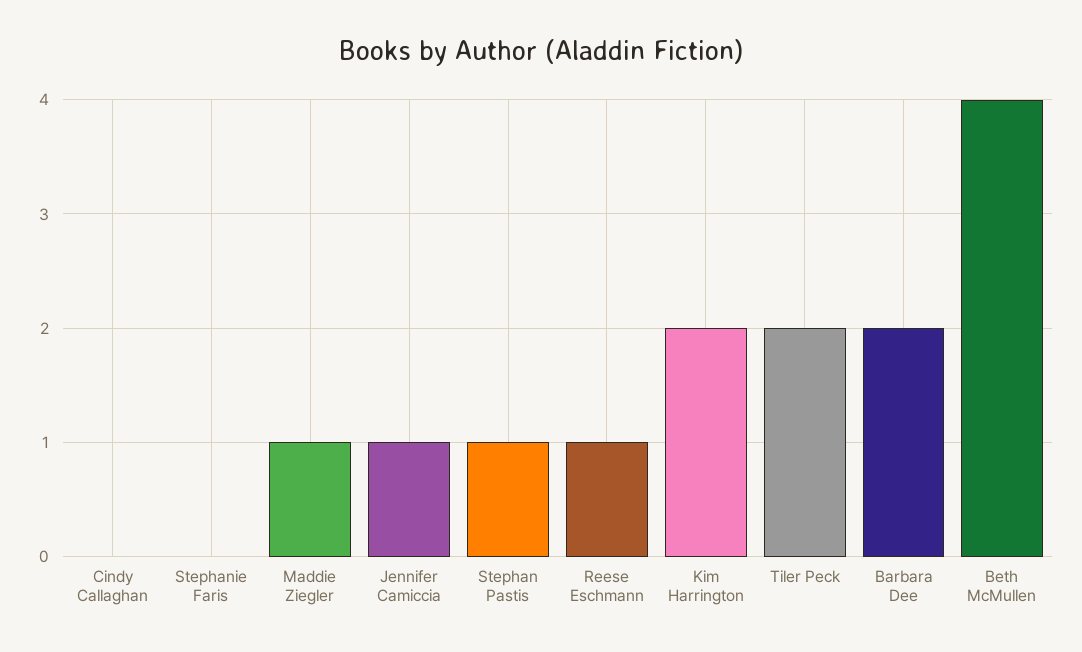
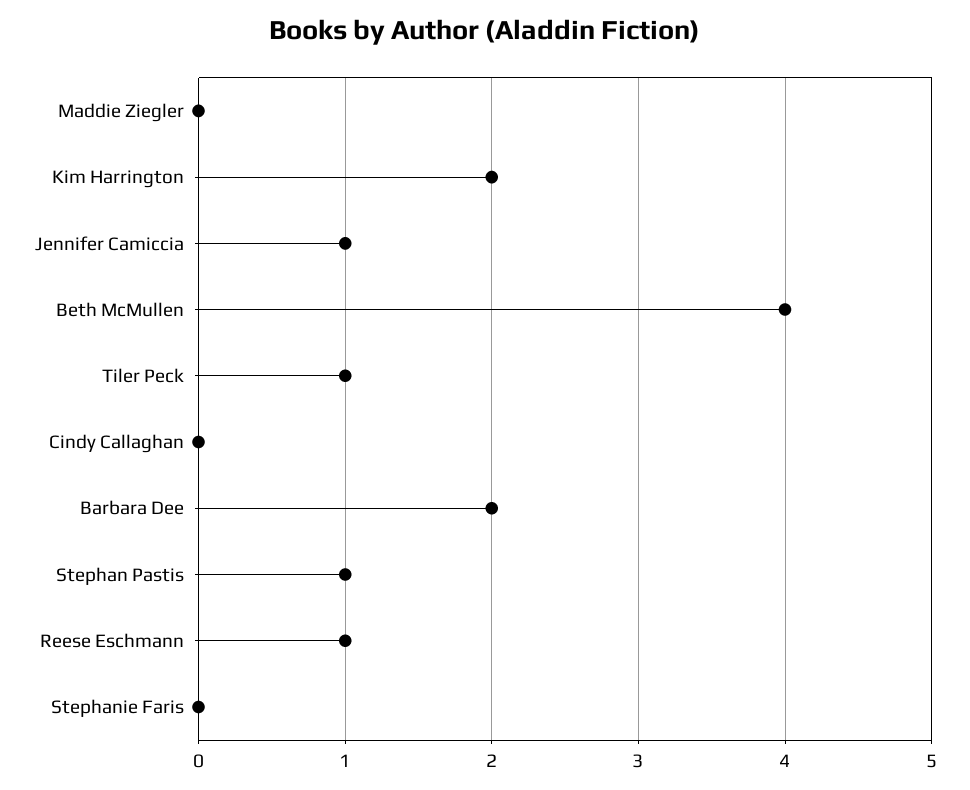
  {
    "Cindy Callaghan": 0,
    "Stephanie Faris": 0,
-   "Maddie Ziegler": 1,
+   "Maddie Ziegler": 0,
    "Jennifer Camiccia": 1,
    "Stephan Pastis": 1,
    "Reese Eschmann": 1,
    "Kim Harrington": 2,
-   "Tiler Peck": 2,
+   "Tiler Peck": 1,
    "Barbara Dee": 2,
    "Beth McMullen": 4
  }

